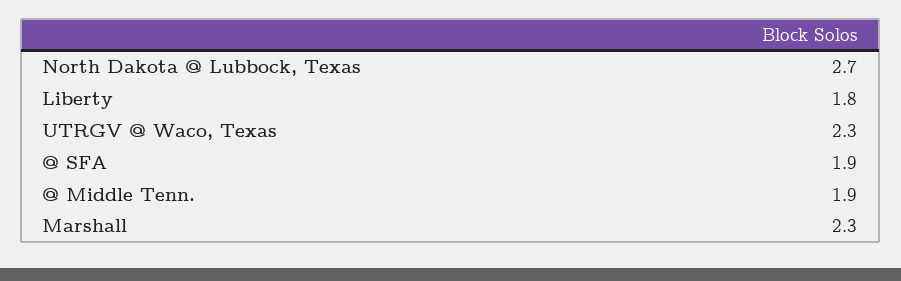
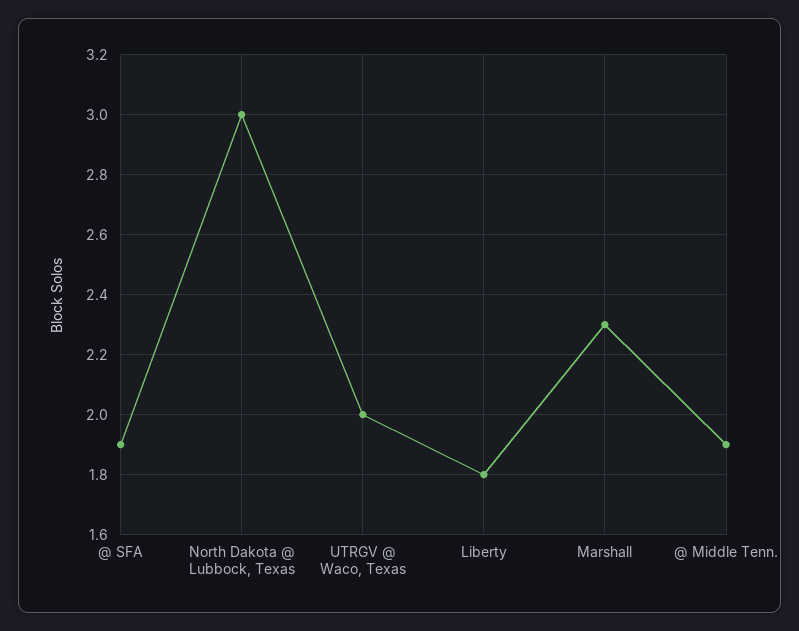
  {
-   "North Dakota @ Lubbock, Texas": 2.7,
+   "North Dakota @ Lubbock, Texas": 3,
    "Liberty": 1.8,
-   "UTRGV @ Waco, Texas": 2.3,
+   "UTRGV @ Waco, Texas": 2,
    "@ SFA": 1.9,
    "@ Middle Tenn.": 1.9,
    "Marshall": 2.3
  }

